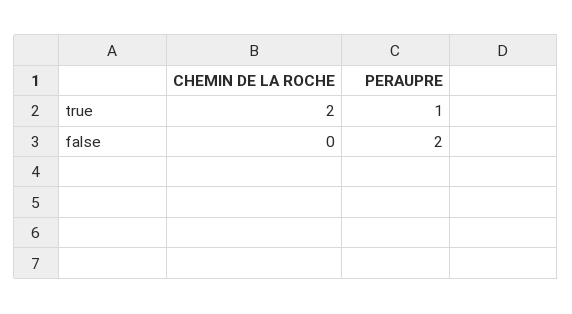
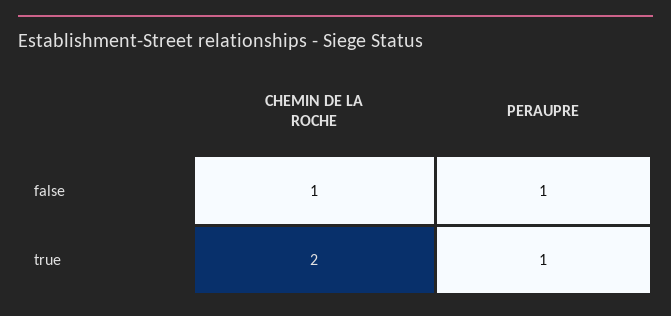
  {
    "CHEMIN DE LA ROCHE": {
      "true": 2,
-     "false": 0
+     "false": 1
    },
    "PERAUPRE": {
      "true": 1,
-     "false": 2
+     "false": 1
    }
  }

